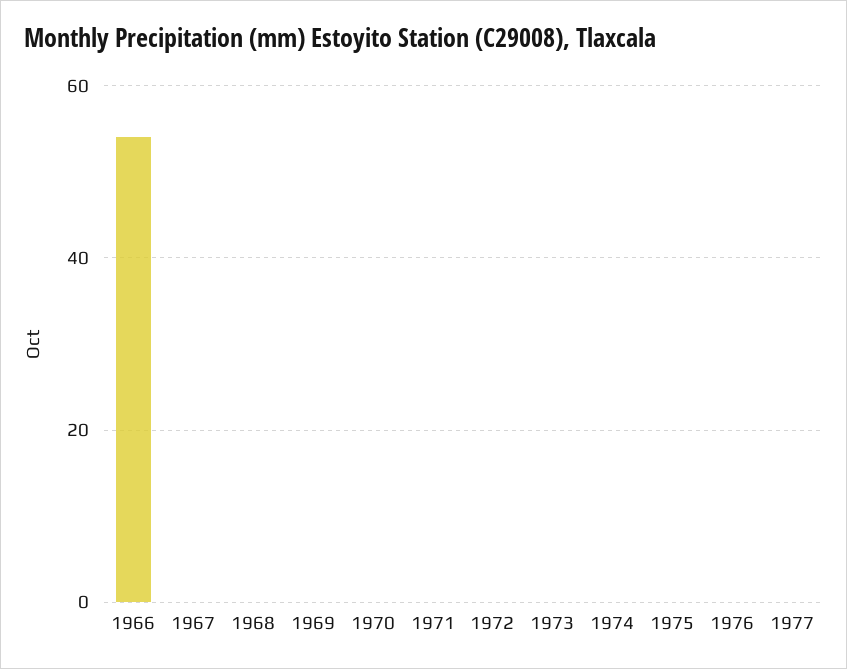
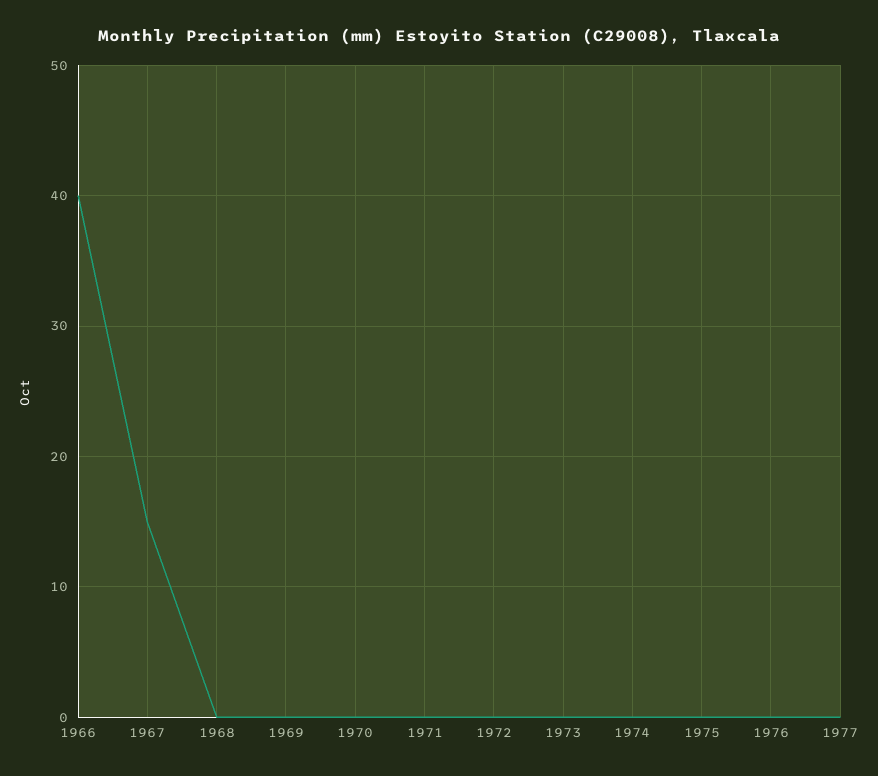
  {
-   "1966": 55,
+   "1966": 40,
-   "1967": 0,
+   "1967": 15,
    "1968": 0,
    "1969": 0,
    "1970": 0,
    "1971": 0,
    "1972": 0,
    "1973": 0,
    "1974": 0,
    "1975": 0,
    "1976": 0,
    "1977": 0
  }

